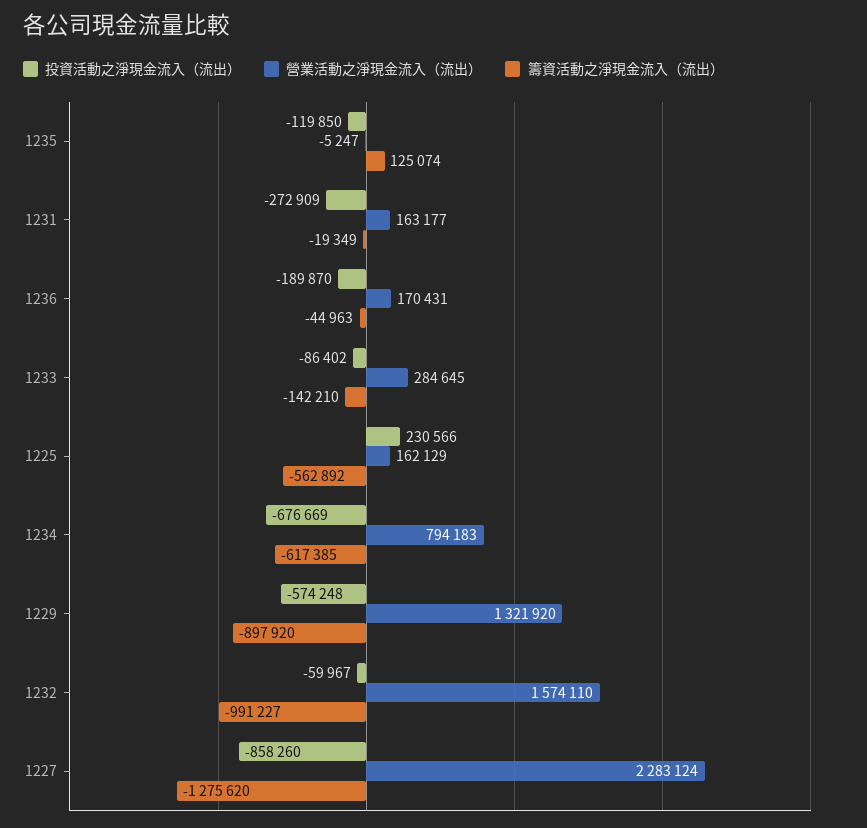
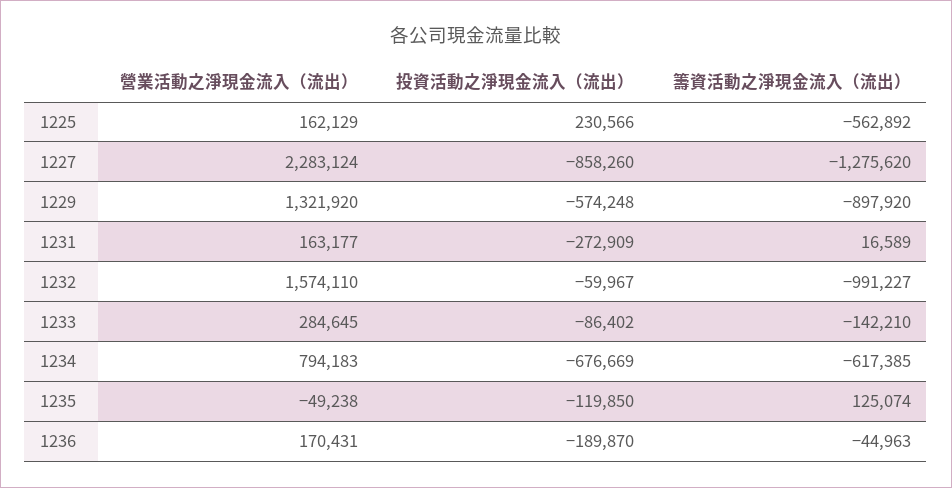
  {
    "投資活動之淨現金流入（流出）": {
      "1235": -119850,
      "1231": -272909,
      "1236": -189870,
      "1233": -86402,
      "1225": 230566,
      "1234": -676669,
      "1229": -574248,
      "1232": -59967,
      "1227": -858260
    },
    "營業活動之淨現金流入（流出）": {
-     "1235": -5247,
+     "1235": -49238,
      "1231": 163177,
      "1236": 170431,
      "1233": 284645,
      "1225": 162129,
      "1234": 794183,
      "1229": 1321920,
      "1232": 1574110,
      "1227": 2283124
    },
    "籌資活動之淨現金流入（流出）": {
      "1235": 125074,
-     "1231": -19349,
+     "1231": 16589,
      "1236": -44963,
      "1233": -142210,
      "1225": -562892,
      "1234": -617385,
      "1229": -897920,
      "1232": -991227,
      "1227": -1275620
    }
  }

